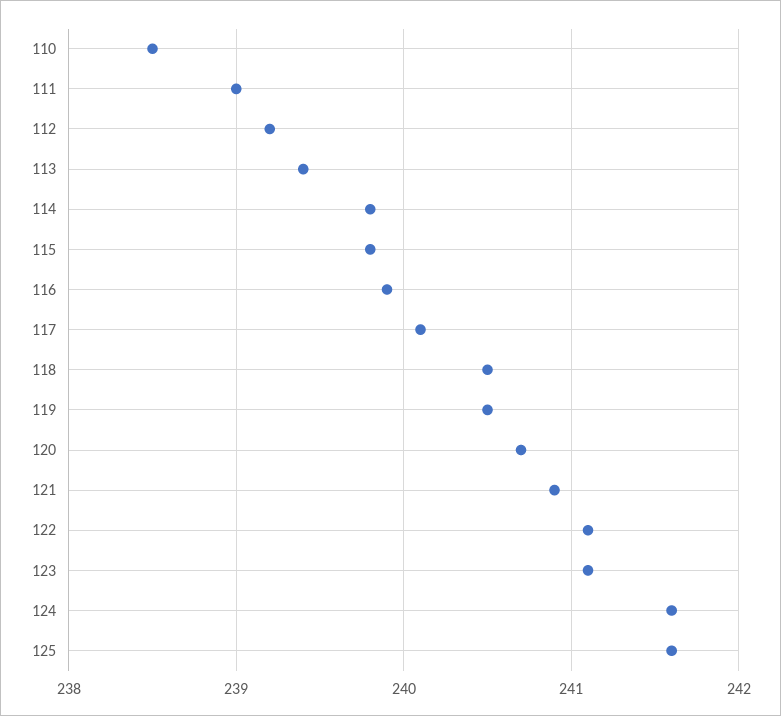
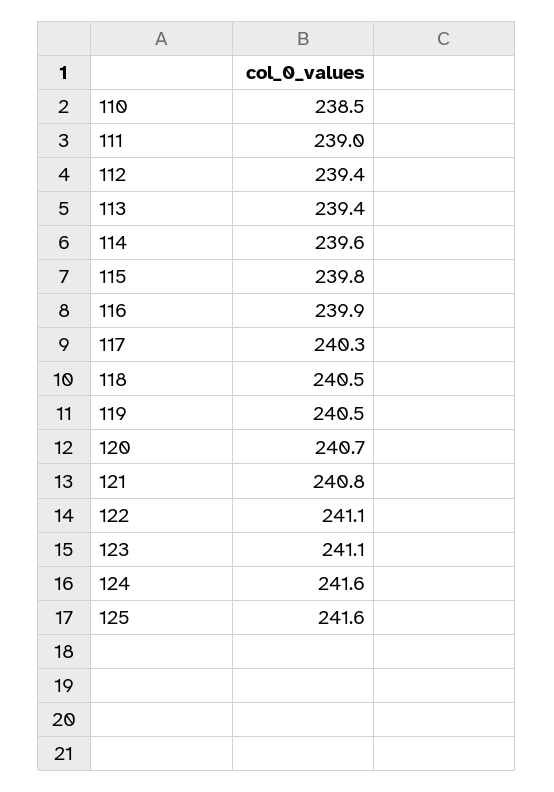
  {
    "110": 238.5,
    "111": 239,
-   "112": 239.2,
+   "112": 239.4,
    "113": 239.4,
-   "114": 239.8,
+   "114": 239.6,
    "115": 239.8,
    "116": 239.9,
-   "117": 240.1,
+   "117": 240.3,
    "118": 240.5,
    "119": 240.5,
    "120": 240.7,
-   "121": 240.9,
+   "121": 240.8,
    "122": 241.1,
    "123": 241.1,
    "124": 241.6,
    "125": 241.6
  }

